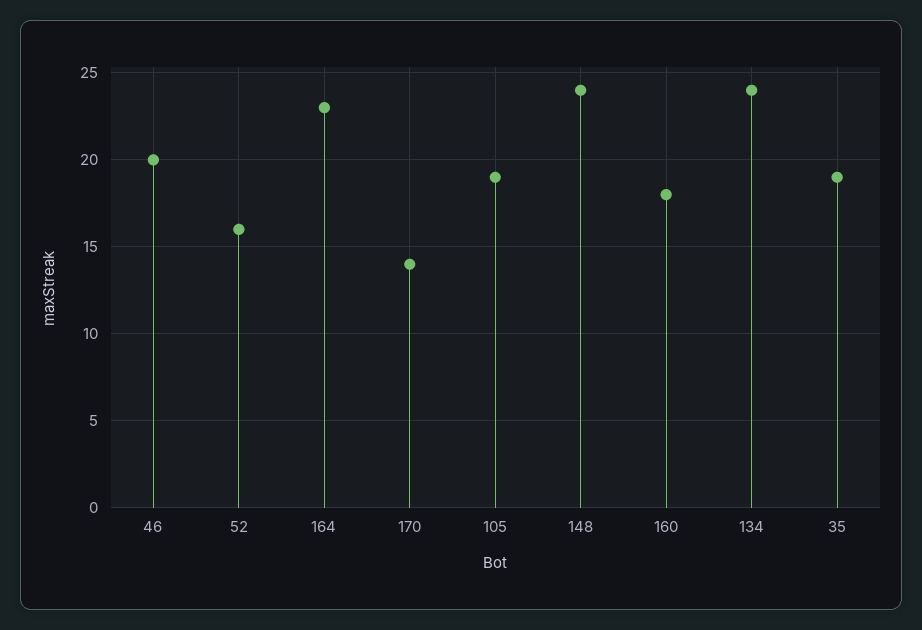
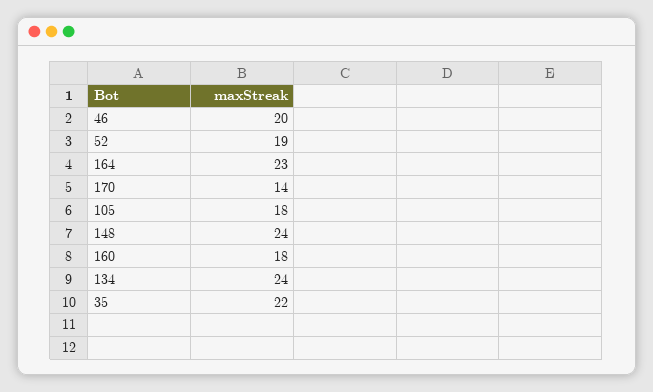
  {
    "46": 20,
-   "52": 16,
+   "52": 19,
    "164": 23,
    "170": 14,
-   "105": 19,
+   "105": 18,
    "148": 24,
    "160": 18,
    "134": 24,
-   "35": 19
+   "35": 22
  }

